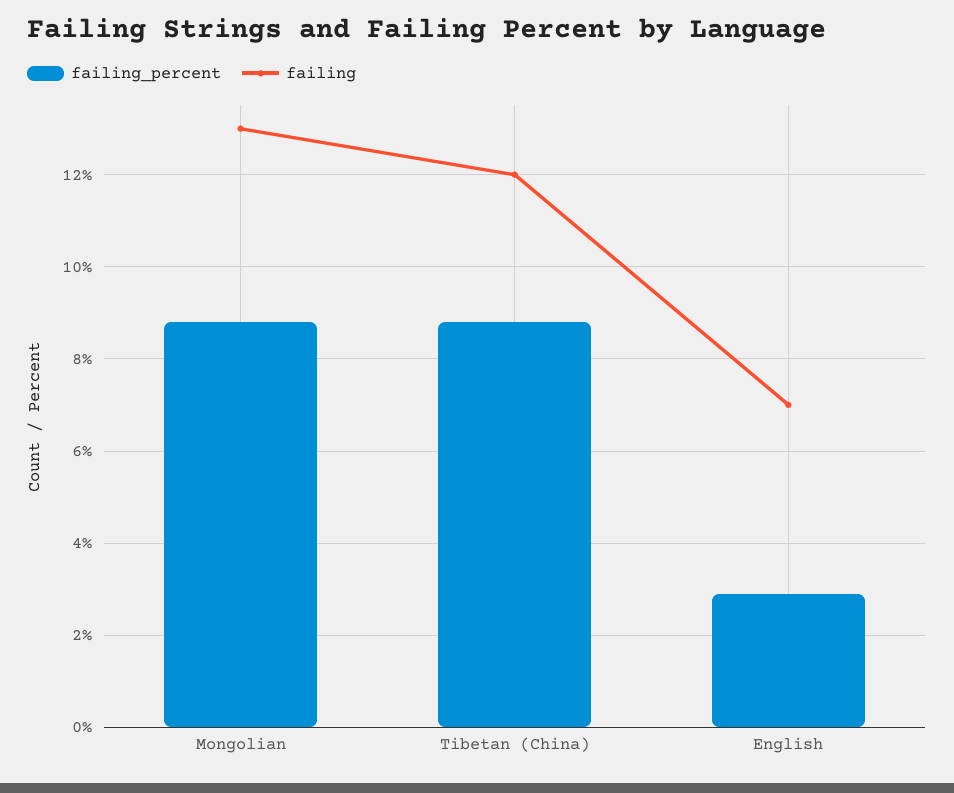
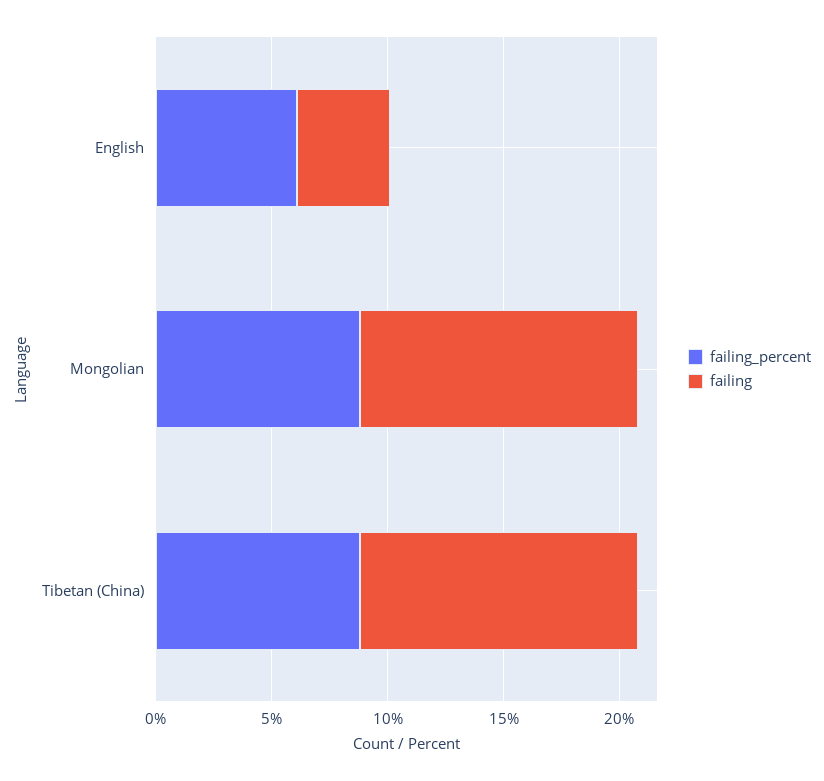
  {
    "failing_percent": {
      "Mongolian": 9,
      "Tibetan (China)": 9,
-     "English": 3
+     "English": 6
    },
    "failing": {
-     "Mongolian": 13,
+     "Mongolian": 12,
      "Tibetan (China)": 12,
-     "English": 7
+     "English": 4
    }
  }

